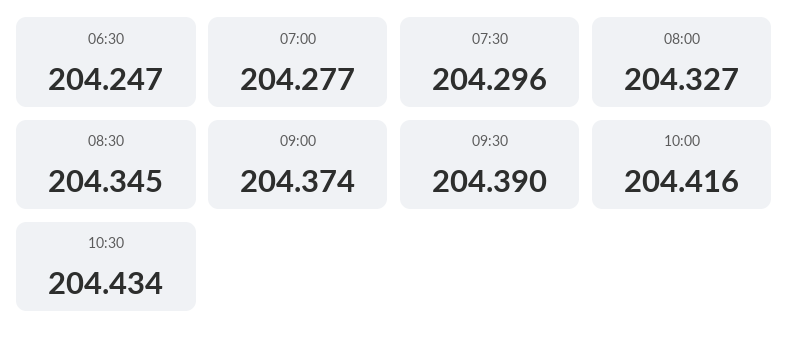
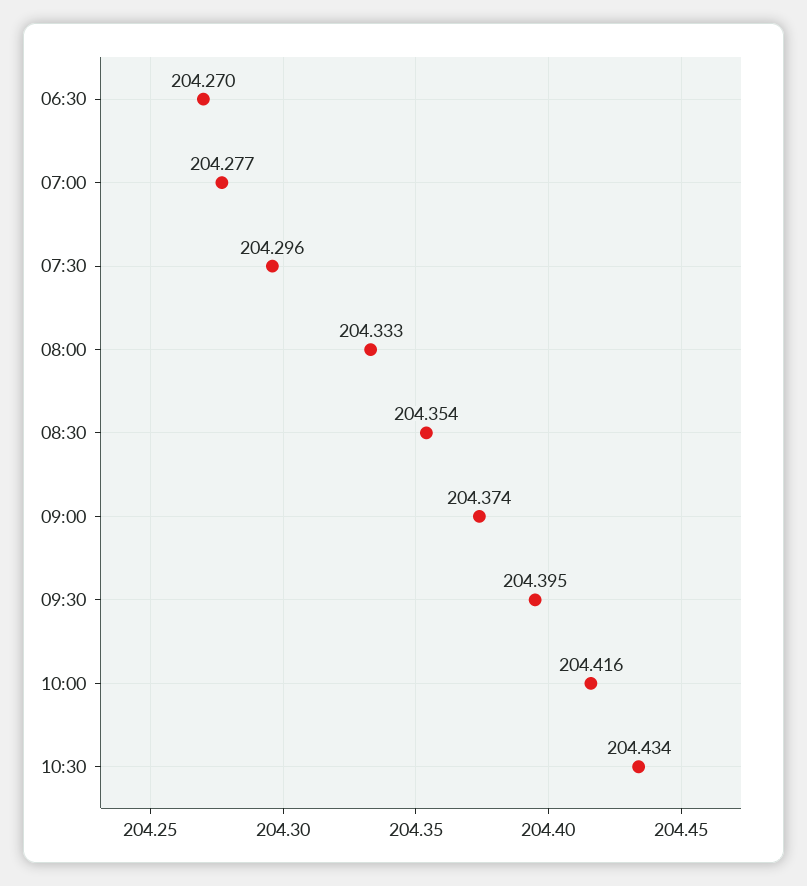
  {
-   "06:30": 204.247,
+   "06:30": 204.27,
    "07:00": 204.277,
    "07:30": 204.296,
-   "08:00": 204.327,
+   "08:00": 204.333,
-   "08:30": 204.345,
+   "08:30": 204.354,
    "09:00": 204.374,
-   "09:30": 204.39,
+   "09:30": 204.395,
    "10:00": 204.416,
    "10:30": 204.434
  }

